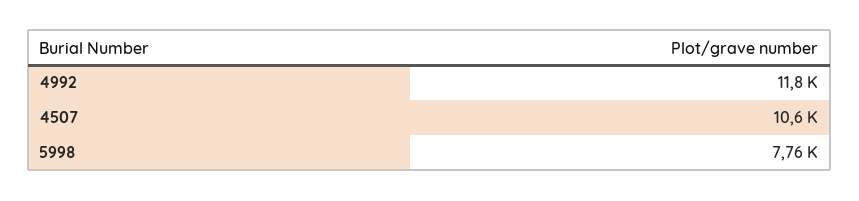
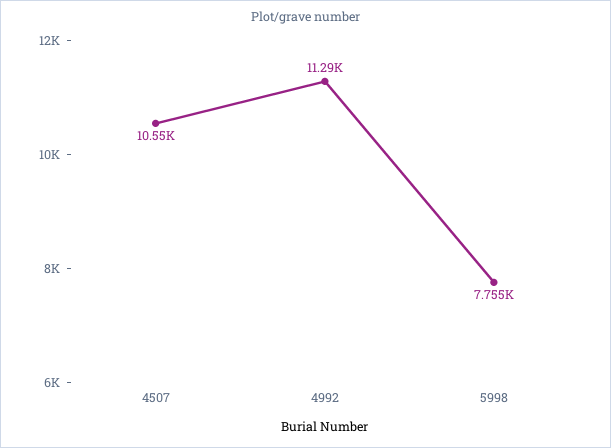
  {
-   "4992": 11800,
+   "4992": 11290,
    "4507": 10550,
    "5998": 7755
  }

